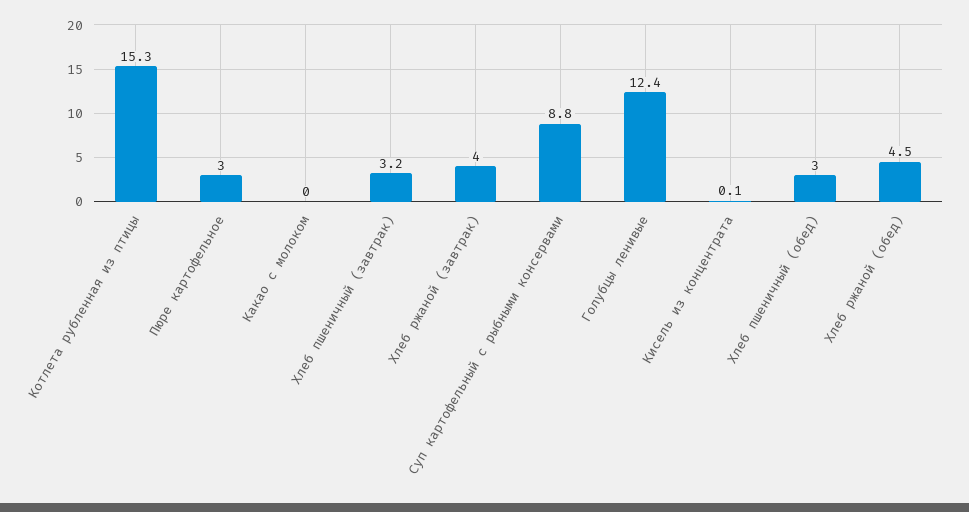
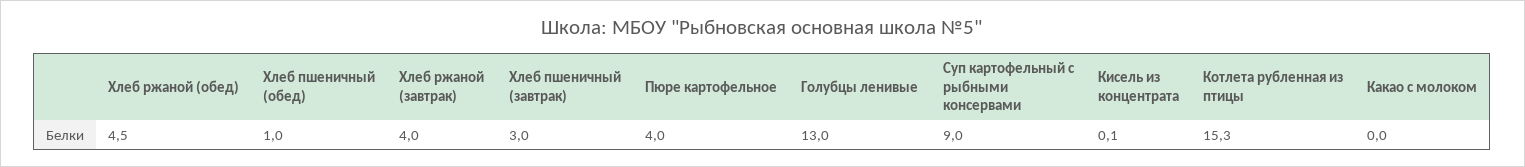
  {
    "Котлета рубленная из птицы": 15.3,
-   "Пюре картофельное": 3,
+   "Пюре картофельное": 4,
    "Какао с молоком": 0,
-   "Хлеб пшеничный (завтрак)": 3.2,
+   "Хлеб пшеничный (завтрак)": 3,
    "Хлеб ржаной (завтрак)": 4,
-   "Суп картофельный с рыбными консервами": 8.8,
+   "Суп картофельный с рыбными консервами": 9,
-   "Голубцы ленивые": 12.4,
+   "Голубцы ленивые": 13,
    "Кисель из концентрата": 0.1,
-   "Хлеб пшеничный (обед)": 3,
+   "Хлеб пшеничный (обед)": 1,
    "Хлеб ржаной (обед)": 4.5
  }

